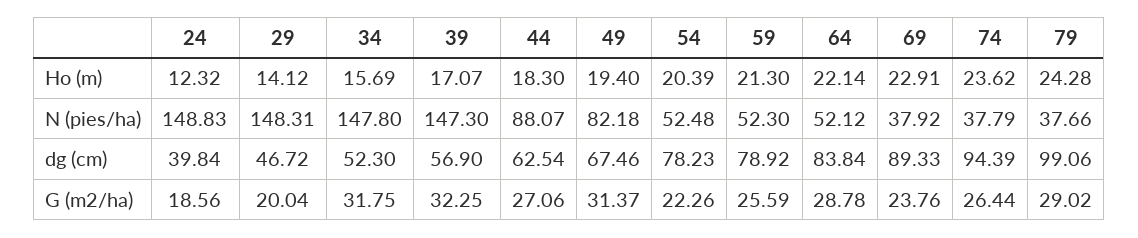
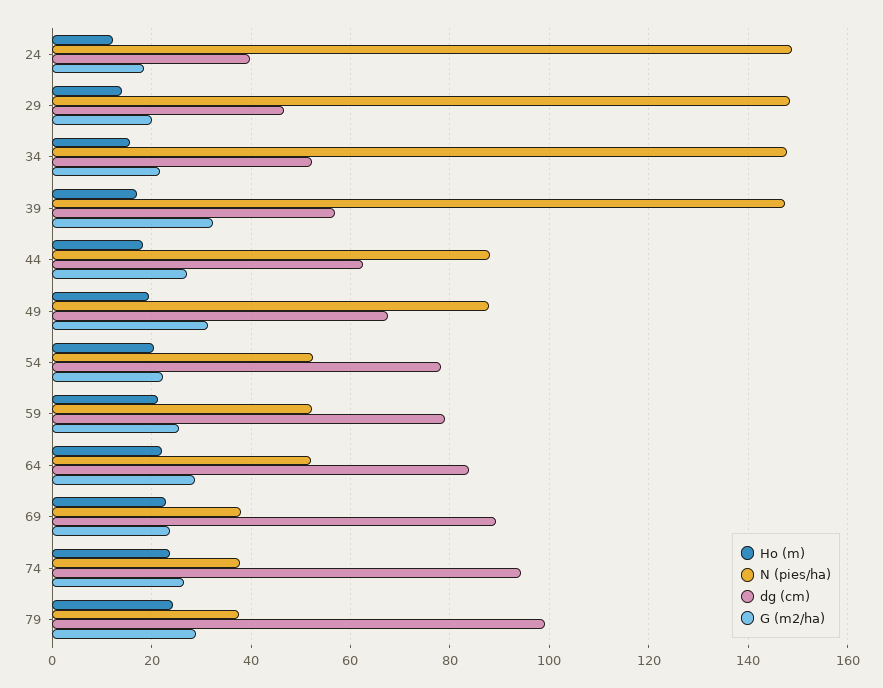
  {
    "Ho (m)": {
      "24": 12.32,
      "29": 14.12,
      "34": 15.69,
      "39": 17.07,
      "44": 18.3,
      "49": 19.4,
      "54": 20.39,
      "59": 21.3,
      "64": 22.14,
      "69": 22.91,
      "74": 23.62,
      "79": 24.28
    },
    "N (pies/ha)": {
      "24": 148.83,
      "29": 148.31,
      "34": 147.8,
      "39": 147.3,
      "44": 88.07,
-     "49": 82.18,
+     "49": 88,
      "54": 52.48,
      "59": 52.3,
      "64": 52.12,
      "69": 37.92,
      "74": 37.79,
      "79": 37.66
    },
    "dg (cm)": {
      "24": 39.84,
      "29": 46.72,
      "34": 52.3,
      "39": 56.9,
      "44": 62.54,
      "49": 67.46,
      "54": 78.23,
      "59": 78.92,
      "64": 83.84,
      "69": 89.33,
      "74": 94.39,
      "79": 99.06
    },
    "G (m2/ha)": {
      "24": 18.56,
      "29": 20.04,
-     "34": 31.75,
+     "34": 22,
      "39": 32.25,
      "44": 27.06,
      "49": 31.37,
      "54": 22.26,
      "59": 25.59,
      "64": 28.78,
      "69": 23.76,
      "74": 26.44,
      "79": 29.02
    }
  }

